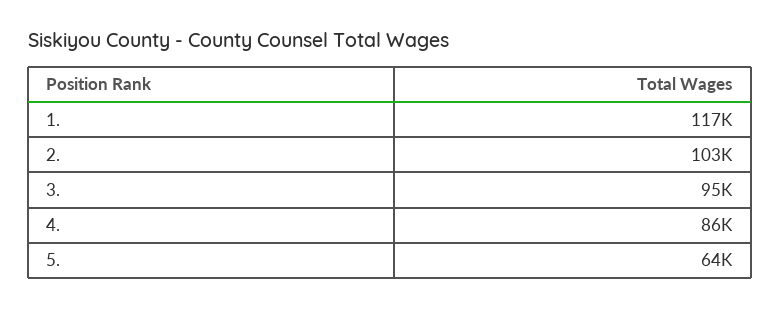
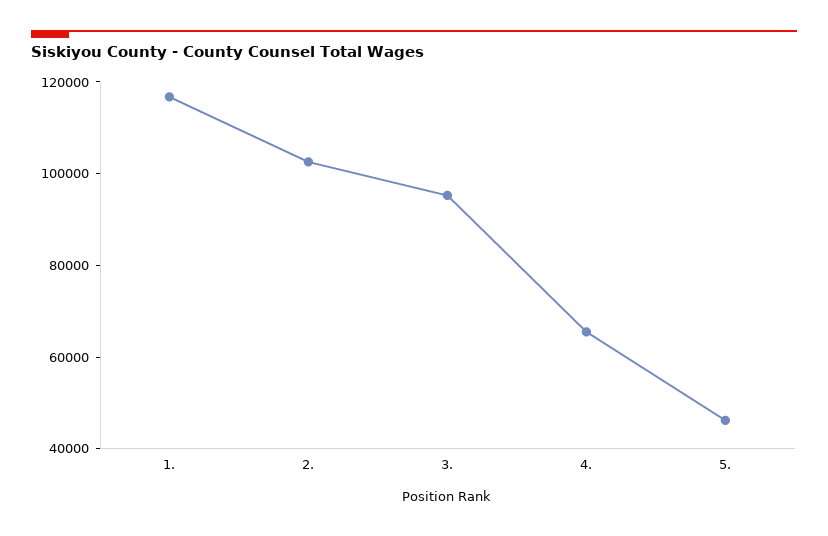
  {
    "1.": 117000,
    "2.": 103000,
    "3.": 95000,
-   "4.": 86000,
+   "4.": 65000,
-   "5.": 64000
+   "5.": 45000
  }

